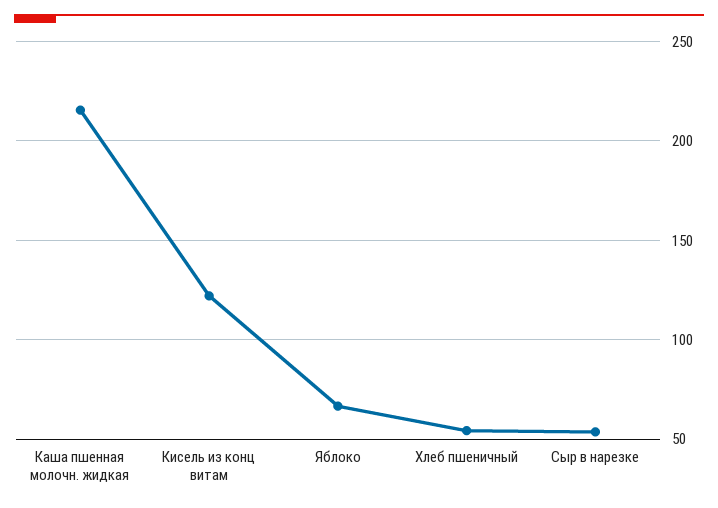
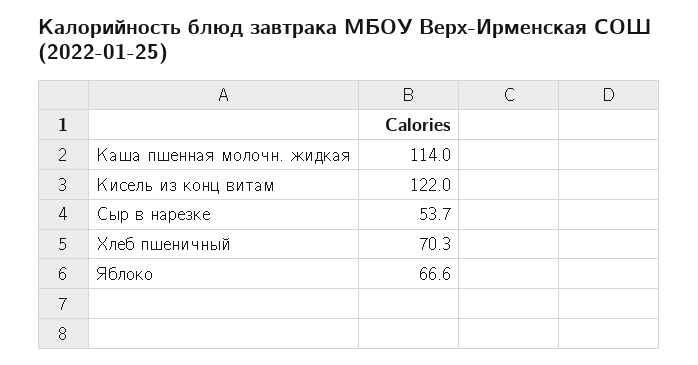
  {
-   "Каша пшенная молочн. жидкая": 215,
+   "Каша пшенная молочн. жидкая": 114,
    "Кисель из конц витам": 122,
    "Яблоко": 66.6,
-   "Хлеб пшеничный": 55,
+   "Хлеб пшеничный": 70.3,
    "Сыр в нарезке": 53.7
  }

